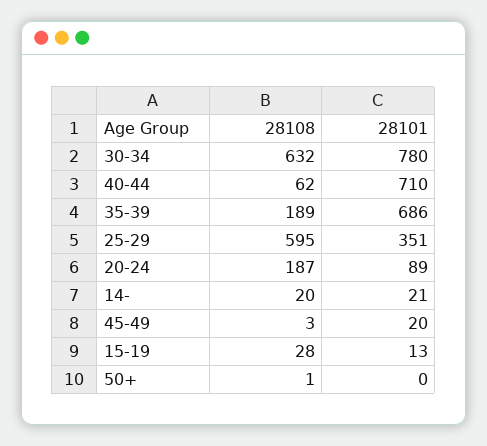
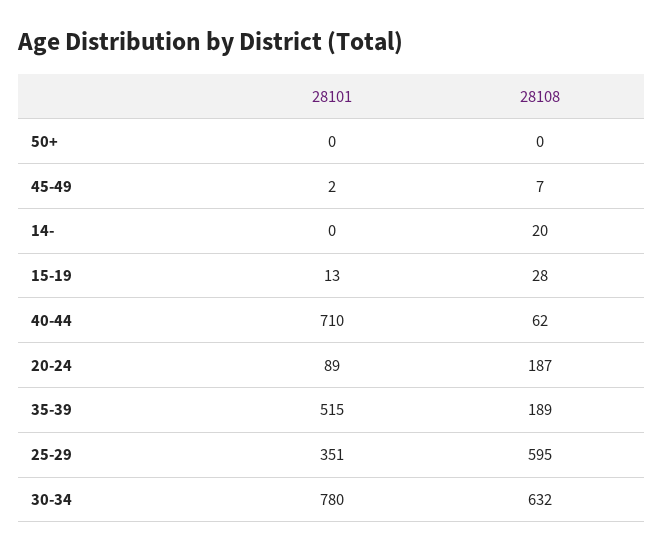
  {
    "28108": {
      "30-34": 632,
      "40-44": 62,
      "35-39": 189,
      "25-29": 595,
      "20-24": 187,
      "14-": 20,
-     "45-49": 3,
+     "45-49": 7,
      "15-19": 28,
-     "50+": 1
+     "50+": 0
    },
    "28101": {
      "30-34": 780,
      "40-44": 710,
-     "35-39": 686,
+     "35-39": 515,
      "25-29": 351,
      "20-24": 89,
-     "14-": 21,
+     "14-": 0,
-     "45-49": 20,
+     "45-49": 2,
      "15-19": 13,
      "50+": 0
    }
  }

